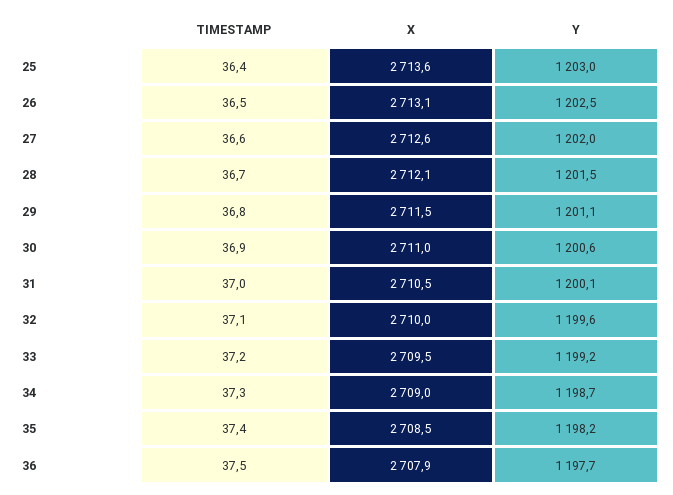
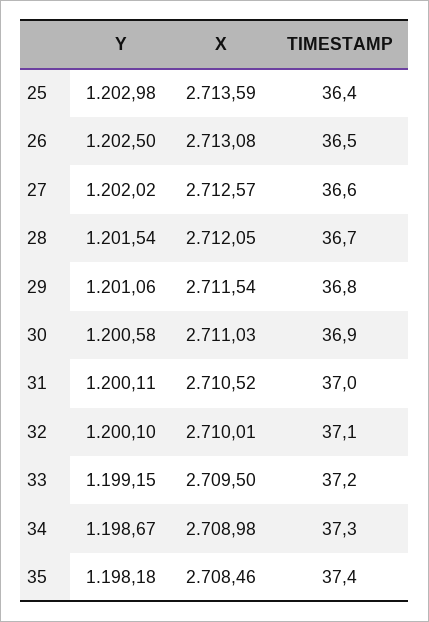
  {
    "TIMESTAMP": {
      "25": 36.4,
      "26": 36.5,
      "27": 36.6,
      "28": 36.7,
      "29": 36.8,
      "30": 36.9,
      "31": 37,
      "32": 37.1,
      "33": 37.2,
      "34": 37.3,
-     "35": 37.4,
+     "35": 37.4
-     "36": 37.5
    },
    "X": {
      "25": 2713.59,
      "26": 2713.08,
      "27": 2712.57,
      "28": 2712.05,
      "29": 2711.54,
      "30": 2711.03,
      "31": 2710.52,
      "32": 2710.01,
      "33": 2709.5,
      "34": 2708.98,
-     "35": 2708.46,
+     "35": 2708.46
-     "36": 2707.9
    },
    "Y": {
      "25": 1202.98,
      "26": 1202.5,
      "27": 1202.02,
      "28": 1201.54,
      "29": 1201.06,
      "30": 1200.58,
      "31": 1200.11,
-     "32": 1199.6,
+     "32": 1200.1,
      "33": 1199.15,
      "34": 1198.67,
-     "35": 1198.18,
+     "35": 1198.18
-     "36": 1197.7
    }
  }

